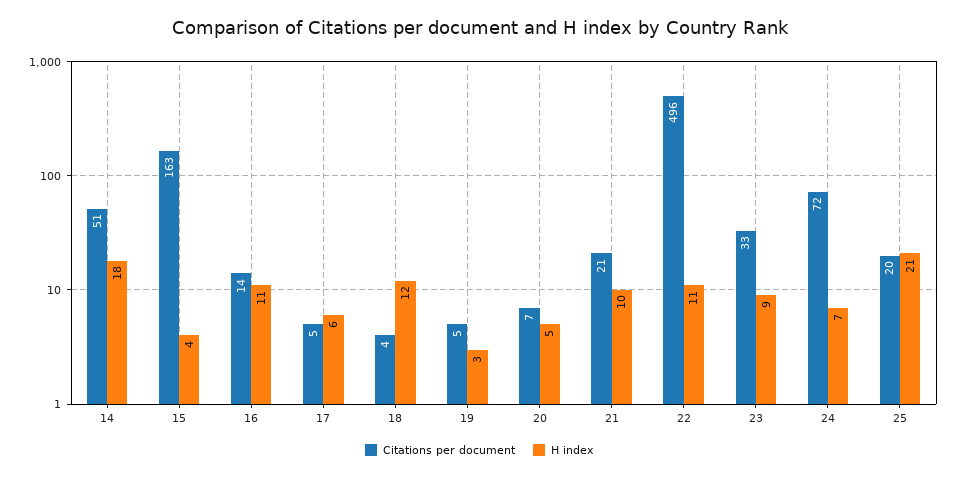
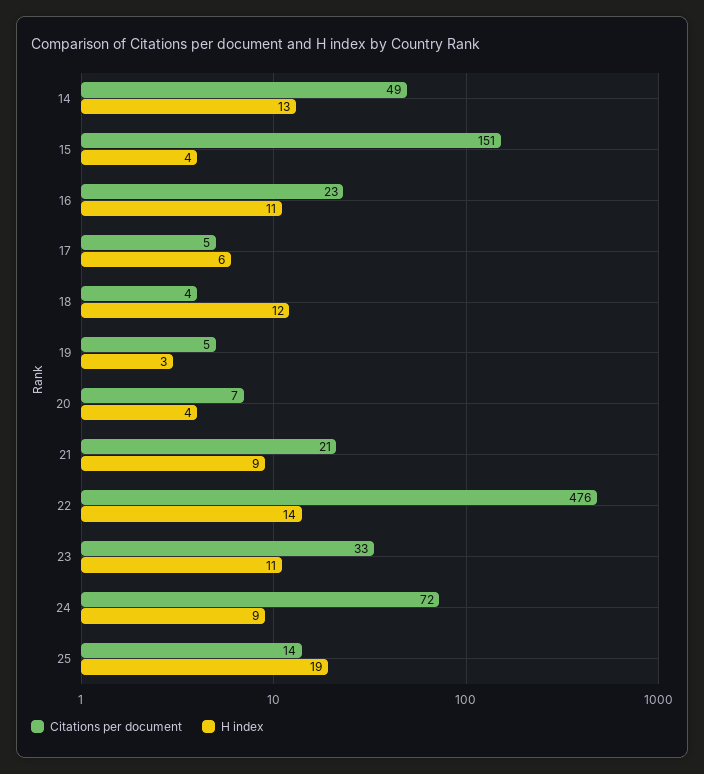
  {
    "Citations per document": {
-     "14": 51,
+     "14": 49,
-     "15": 163,
+     "15": 151,
-     "16": 14,
+     "16": 23,
      "17": 5,
      "18": 4,
      "19": 5,
      "20": 7,
      "21": 21,
-     "22": 496,
+     "22": 476,
      "23": 33,
      "24": 72,
-     "25": 20
+     "25": 14
    },
    "H index": {
-     "14": 18,
+     "14": 13,
      "15": 4,
      "16": 11,
      "17": 6,
      "18": 12,
      "19": 3,
-     "20": 5,
+     "20": 4,
-     "21": 10,
+     "21": 9,
-     "22": 11,
+     "22": 14,
-     "23": 9,
+     "23": 11,
-     "24": 7,
+     "24": 9,
-     "25": 21
+     "25": 19
    }
  }

